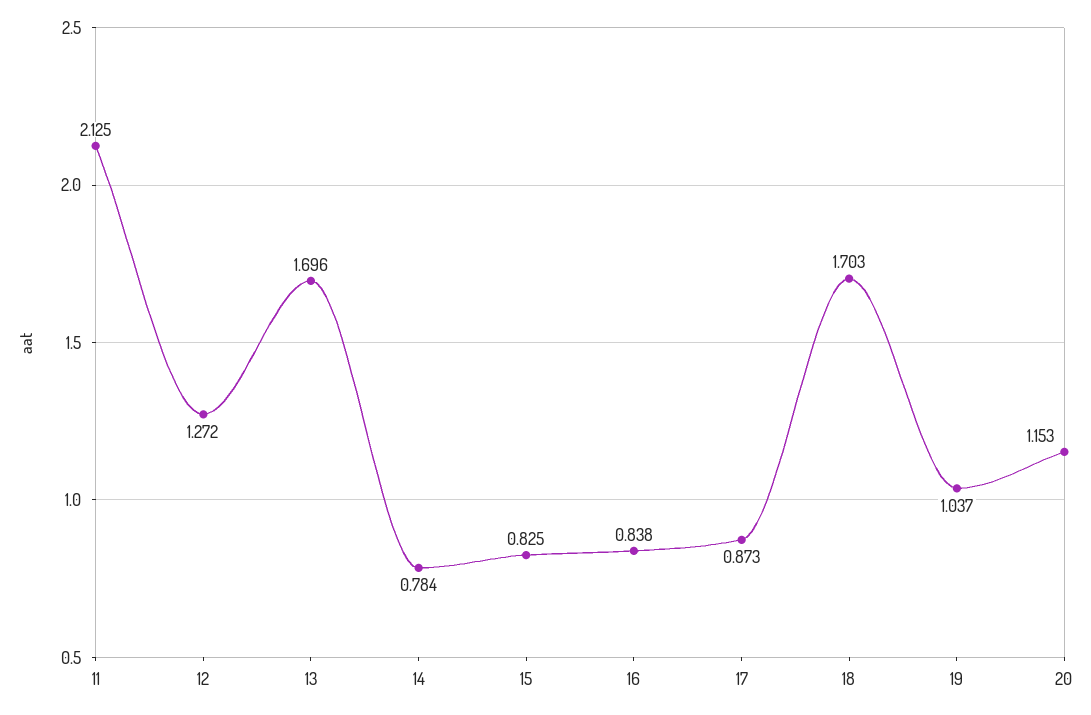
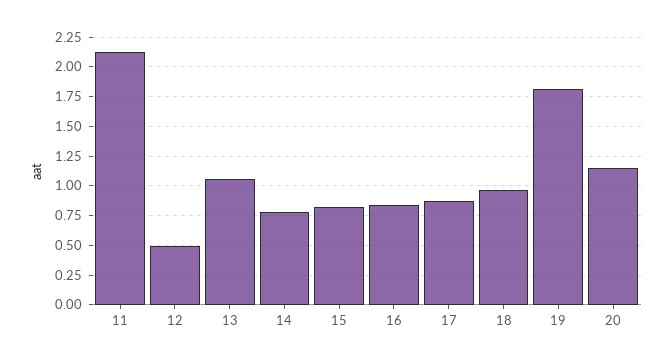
  {
    "11": 2.125,
-   "12": 1.272,
+   "12": 0.5,
-   "13": 1.696,
+   "13": 1,
    "14": 0.784,
    "15": 0.825,
    "16": 0.838,
    "17": 0.873,
-   "18": 1.703,
+   "18": 1,
-   "19": 1.037,
+   "19": 1.75,
    "20": 1.153
  }

